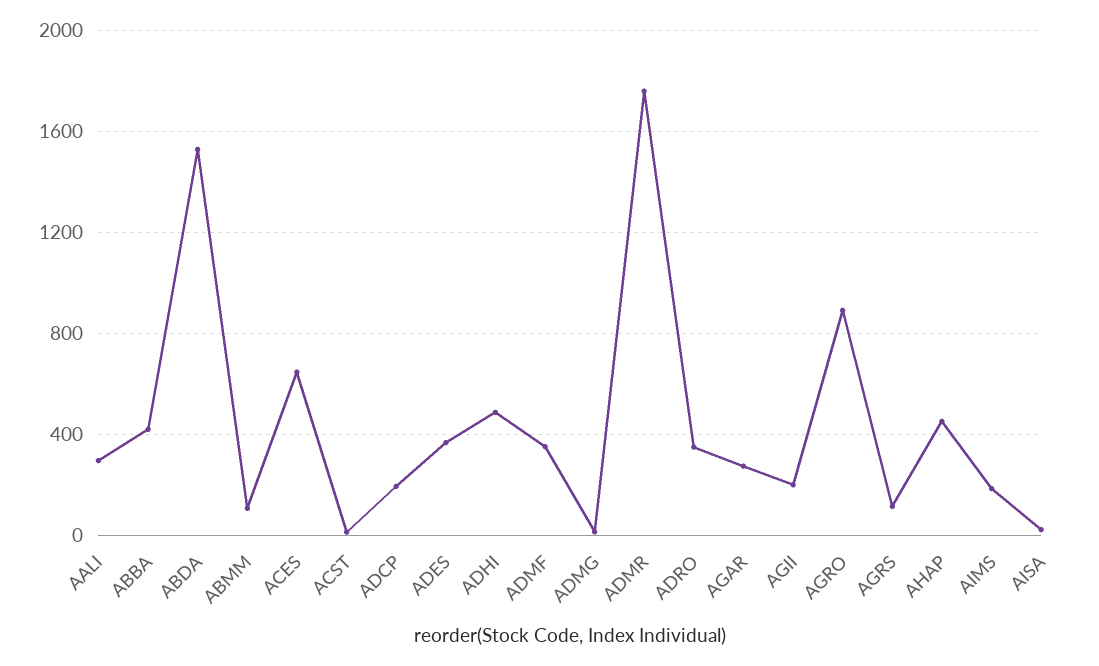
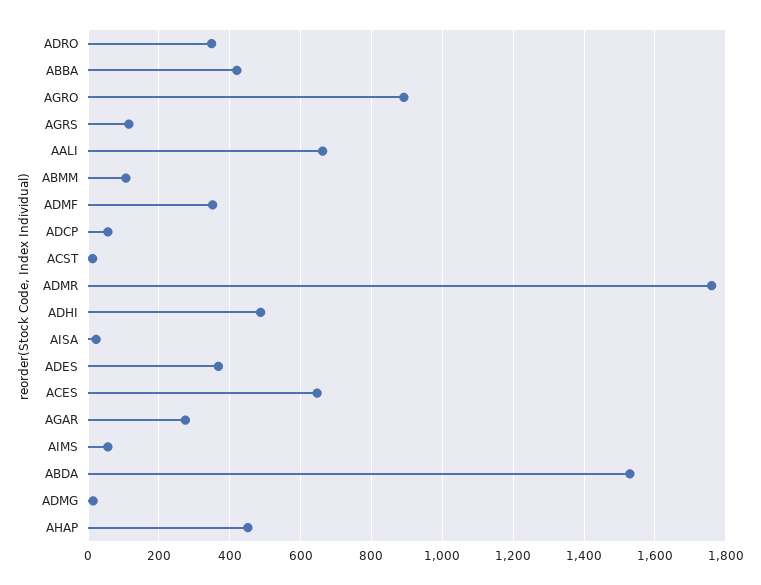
  {
-   "AALI": 300,
+   "AALI": 660,
    "ABBA": 420,
    "ABDA": 1520,
    "ABMM": 100,
    "ACES": 640,
    "ACST": 20,
-   "ADCP": 200,
+   "ADCP": 60,
    "ADES": 360,
    "ADHI": 480,
    "ADMF": 360,
    "ADMG": 20,
    "ADMR": 1760,
    "ADRO": 340,
    "AGAR": 280,
-   "AGII": 200,
    "AGRO": 900,
    "AGRS": 120,
    "AHAP": 460,
-   "AIMS": 200,
+   "AIMS": 60,
    "AISA": 20
  }

